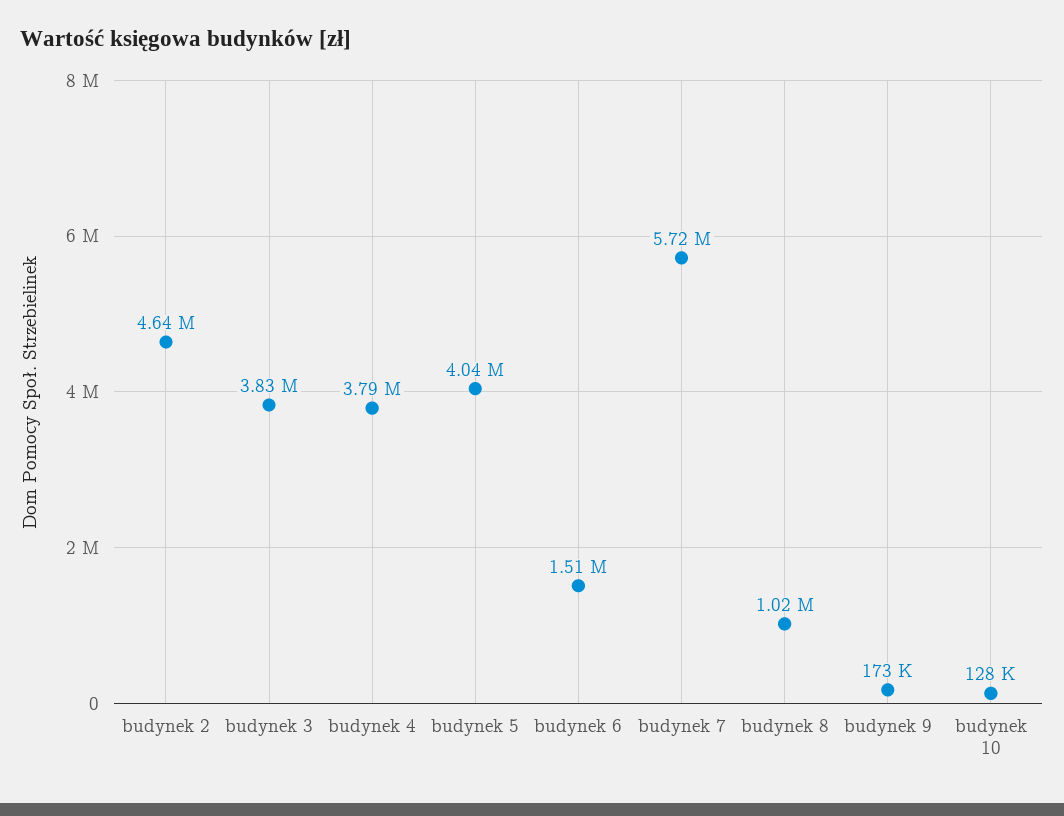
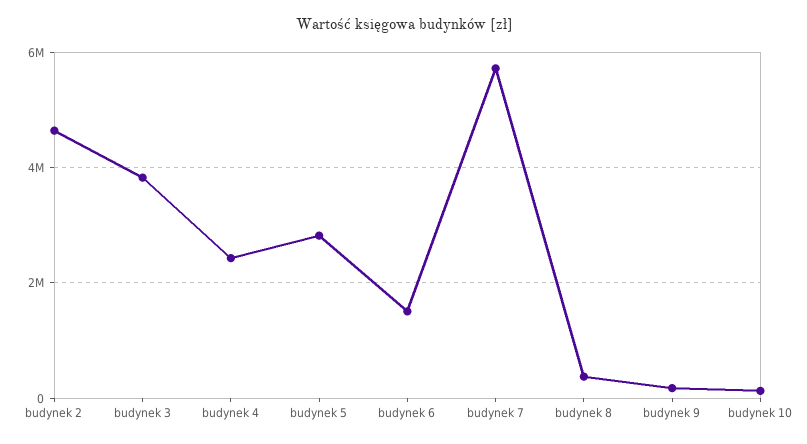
  {
    "budynek 2": 4640000,
    "budynek 3": 3830000,
-   "budynek 4": 3790000,
+   "budynek 4": 2400000,
-   "budynek 5": 4040000,
+   "budynek 5": 2800000,
    "budynek 6": 1510000,
    "budynek 7": 5720000,
-   "budynek 8": 1020000,
+   "budynek 8": 400000,
    "budynek 9": 173000,
    "budynek 10": 128000
  }

